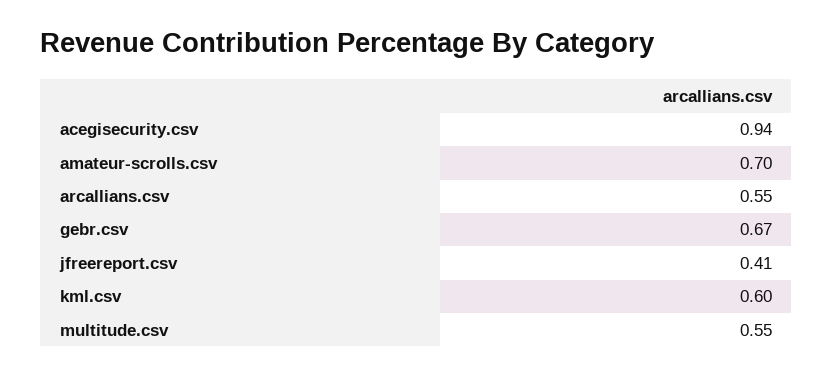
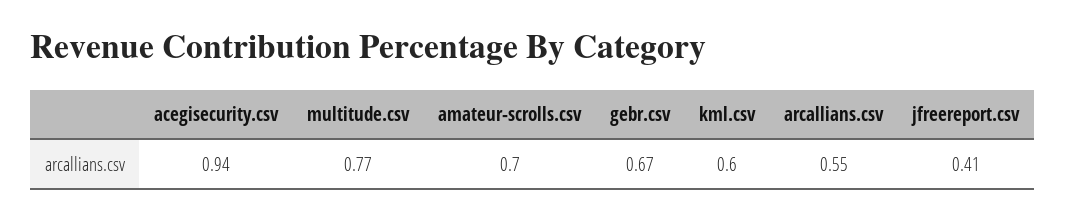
  {
    "acegisecurity.csv": 0.94,
    "amateur-scrolls.csv": 0.7,
    "arcallians.csv": 0.55,
    "gebr.csv": 0.67,
    "jfreereport.csv": 0.41,
    "kml.csv": 0.6,
-   "multitude.csv": 0.55
+   "multitude.csv": 0.77
  }

